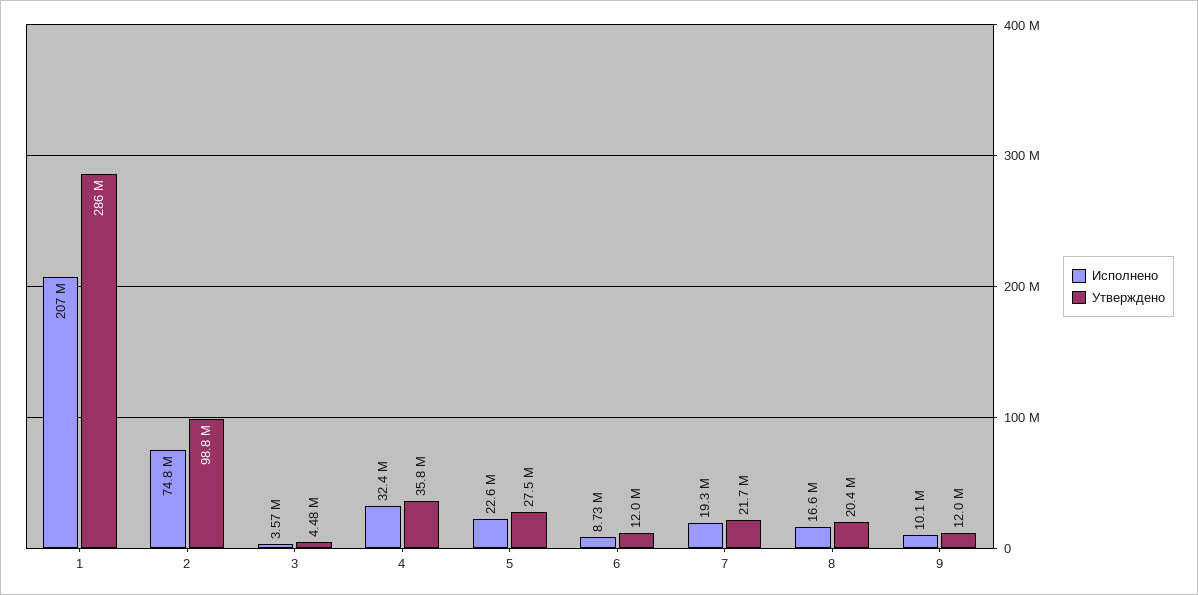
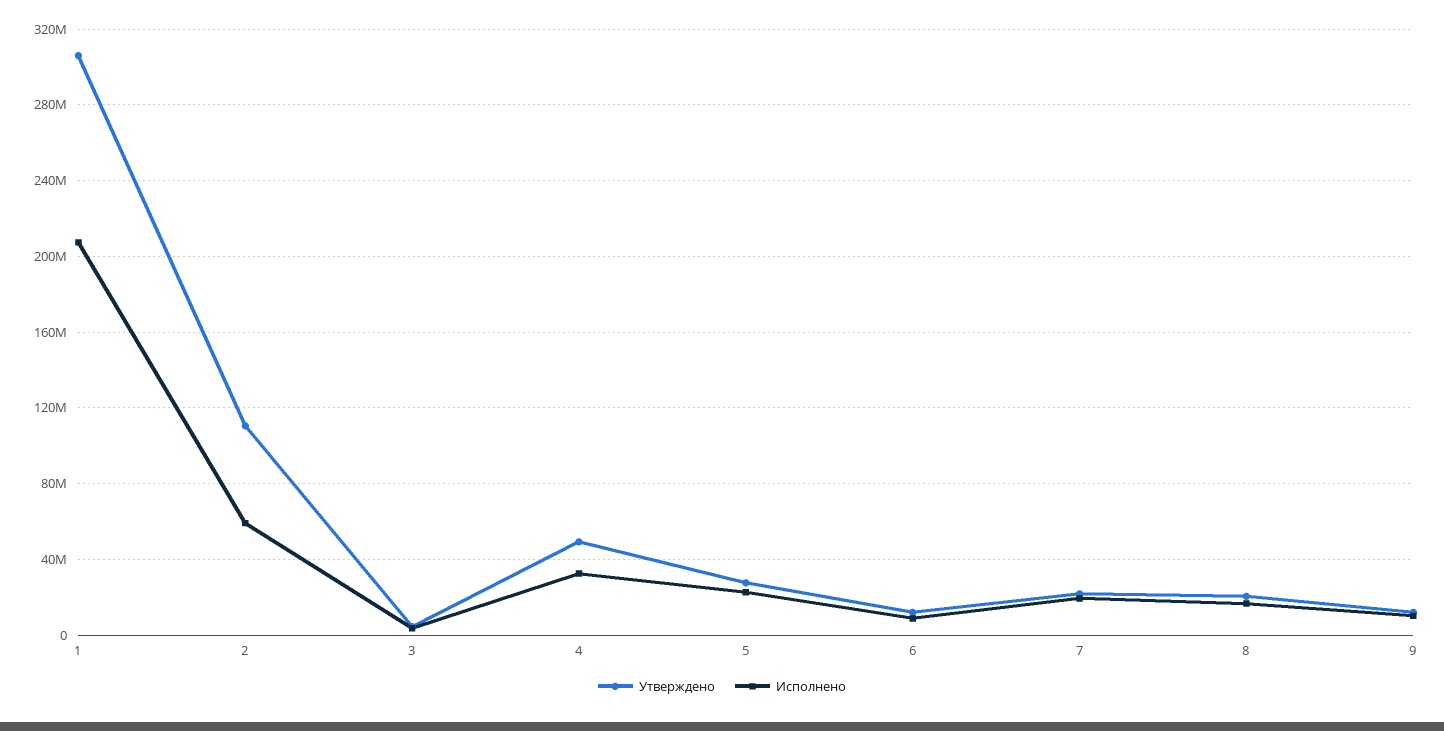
  {
    "Исполнено": {
      "1": 207000000,
-     "2": 74800000,
+     "2": 60000000,
      "3": 3570000,
      "4": 32400000,
      "5": 22600000,
      "6": 8730000,
      "7": 19300000,
      "8": 16600000,
      "9": 10100000
    },
    "Утверждено": {
-     "1": 286000000,
+     "1": 305000000,
-     "2": 98800000,
+     "2": 110000000,
      "3": 4480000,
-     "4": 35800000,
+     "4": 50000000,
      "5": 27500000,
      "6": 12000000,
      "7": 21700000,
      "8": 20400000,
      "9": 12000000
    }
  }

